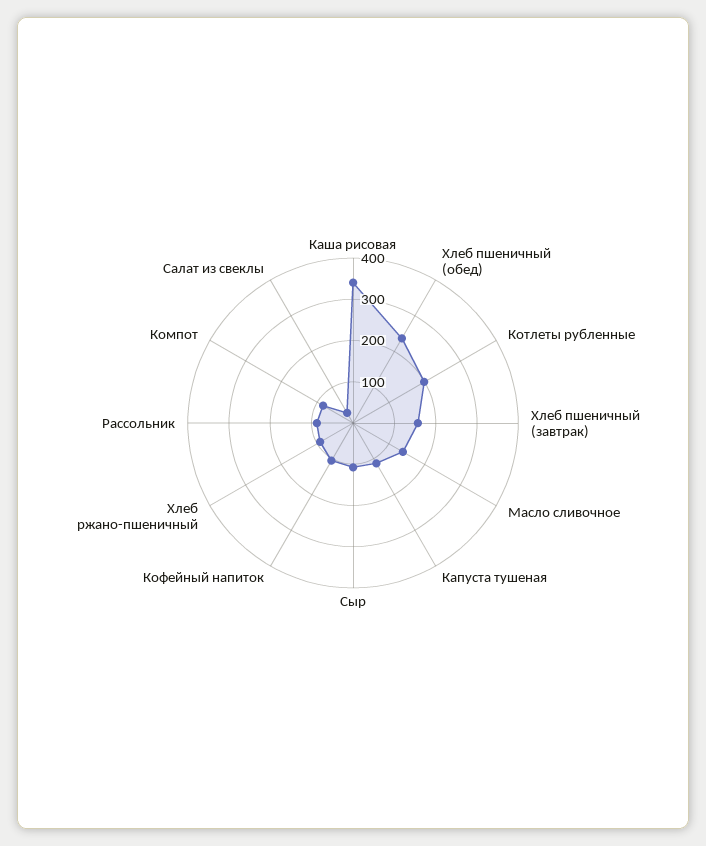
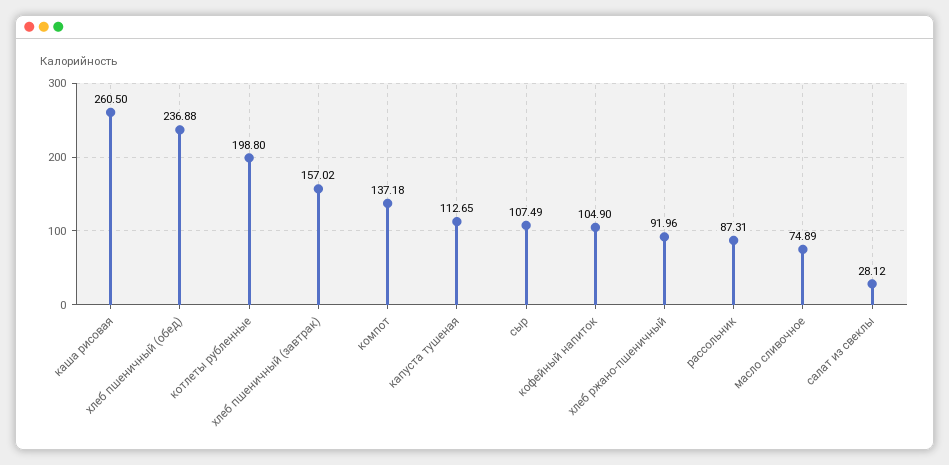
  {
-   "Каша рисовая": 340,
+   "Каша рисовая": 260.5,
    "Хлеб пшеничный (обед)": 236.88,
    "Котлеты рубленные": 198.8,
    "Хлеб пшеничный (завтрак)": 157.02,
-   "Масло сливочное": 140,
+   "Масло сливочное": 74.89,
    "Капуста тушеная": 112.65,
    "Сыр": 107.49,
    "Кофейный напиток": 104.9,
    "Хлеб ржано-пшеничный": 91.96,
    "Рассольник": 87.31,
-   "Компот": 80,
+   "Компот": 137.18,
    "Салат из свеклы": 28.12
  }

